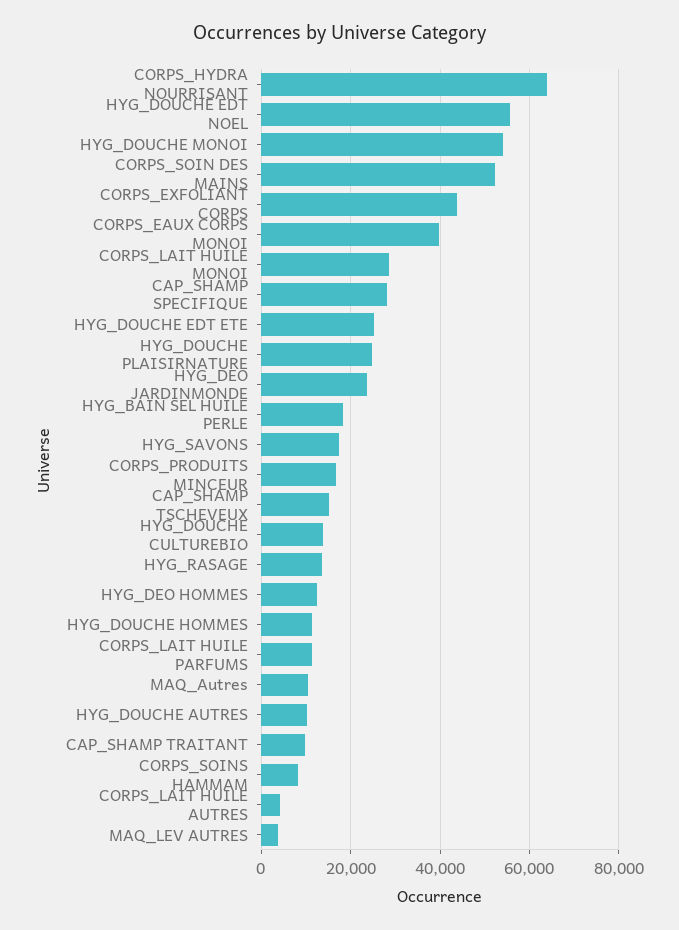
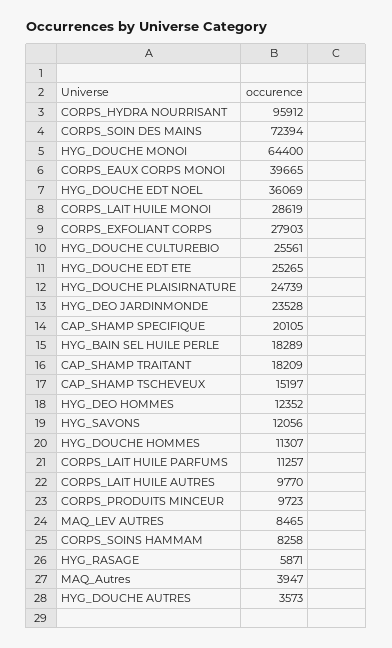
  {
-   "CORPS_HYDRA NOURRISANT": 64000,
+   "CORPS_HYDRA NOURRISANT": 95912,
-   "HYG_DOUCHE EDT NOEL": 56000,
+   "HYG_DOUCHE EDT NOEL": 36069,
-   "HYG_DOUCHE MONOI": 54000,
+   "HYG_DOUCHE MONOI": 64400,
-   "CORPS_SOIN DES MAINS": 52000,
+   "CORPS_SOIN DES MAINS": 72394,
-   "CORPS_EXFOLIANT CORPS": 44000,
+   "CORPS_EXFOLIANT CORPS": 27903,
    "CORPS_EAUX CORPS MONOI": 39665,
    "CORPS_LAIT HUILE MONOI": 28619,
-   "CAP_SHAMP SPECIFIQUE": 28000,
+   "CAP_SHAMP SPECIFIQUE": 20105,
    "HYG_DOUCHE EDT ETE": 25265,
    "HYG_DOUCHE PLAISIRNATURE": 24739,
    "HYG_DEO JARDINMONDE": 23528,
    "HYG_BAIN SEL HUILE PERLE": 18289,
-   "HYG_SAVONS": 18000,
+   "HYG_SAVONS": 12056,
-   "CORPS_PRODUITS MINCEUR": 16000,
+   "CORPS_PRODUITS MINCEUR": 9723,
    "CAP_SHAMP TSCHEVEUX": 15197,
-   "HYG_DOUCHE CULTUREBIO": 14000,
+   "HYG_DOUCHE CULTUREBIO": 25561,
-   "HYG_RASAGE": 14000,
+   "HYG_RASAGE": 5871,
    "HYG_DEO HOMMES": 12352,
    "HYG_DOUCHE HOMMES": 11307,
    "CORPS_LAIT HUILE PARFUMS": 11257,
-   "MAQ_Autres": 10000,
+   "MAQ_Autres": 3947,
-   "HYG_DOUCHE AUTRES": 10000,
+   "HYG_DOUCHE AUTRES": 3573,
-   "CAP_SHAMP TRAITANT": 10000,
+   "CAP_SHAMP TRAITANT": 18209,
    "CORPS_SOINS HAMMAM": 8258,
-   "CORPS_LAIT HUILE AUTRES": 4000,
+   "CORPS_LAIT HUILE AUTRES": 9770,
-   "MAQ_LEV AUTRES": 4000
+   "MAQ_LEV AUTRES": 8465
  }

